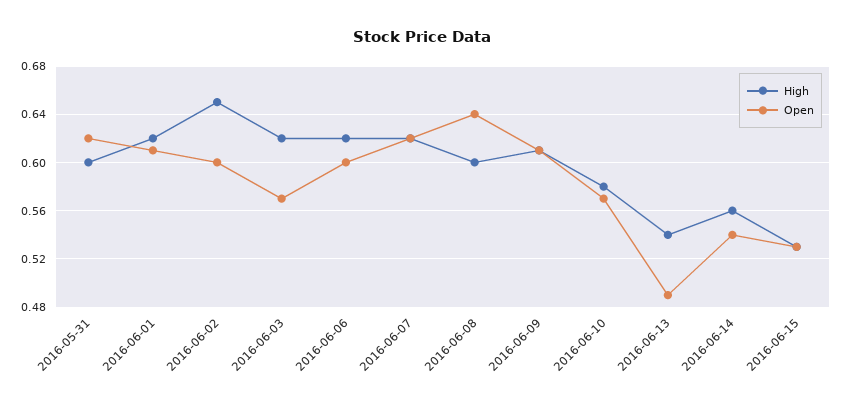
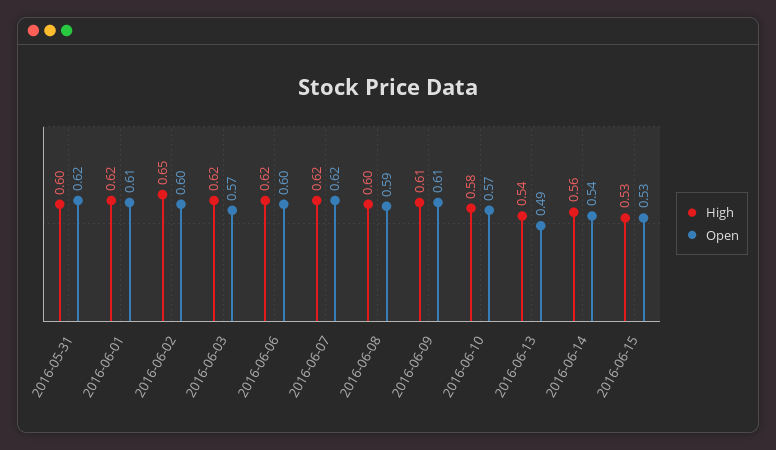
  {
    "High": {
      "2016-05-31": 0.6,
      "2016-06-01": 0.62,
      "2016-06-02": 0.65,
      "2016-06-03": 0.62,
      "2016-06-06": 0.62,
      "2016-06-07": 0.62,
      "2016-06-08": 0.6,
      "2016-06-09": 0.61,
      "2016-06-10": 0.58,
      "2016-06-13": 0.54,
      "2016-06-14": 0.56,
      "2016-06-15": 0.53
    },
    "Open": {
      "2016-05-31": 0.62,
      "2016-06-01": 0.61,
      "2016-06-02": 0.6,
      "2016-06-03": 0.57,
      "2016-06-06": 0.6,
      "2016-06-07": 0.62,
-     "2016-06-08": 0.64,
+     "2016-06-08": 0.59,
      "2016-06-09": 0.61,
      "2016-06-10": 0.57,
      "2016-06-13": 0.49,
      "2016-06-14": 0.54,
      "2016-06-15": 0.53
    }
  }

